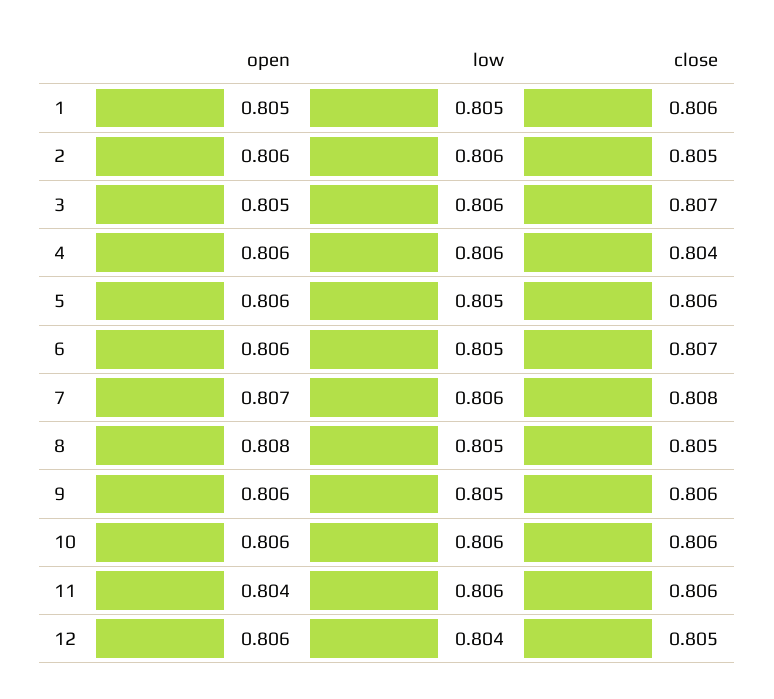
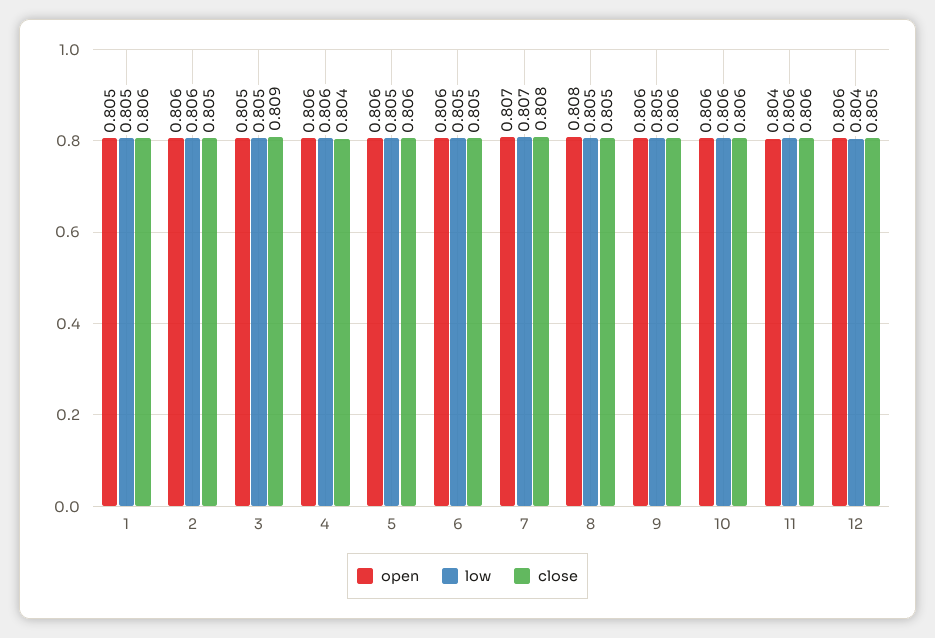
  {
    "open": {
      "1": 0.805,
      "2": 0.806,
      "3": 0.805,
      "4": 0.806,
      "5": 0.806,
      "6": 0.806,
      "7": 0.807,
      "8": 0.808,
      "9": 0.806,
      "10": 0.806,
      "11": 0.804,
      "12": 0.806
    },
    "low": {
      "1": 0.805,
      "2": 0.806,
-     "3": 0.806,
+     "3": 0.805,
      "4": 0.806,
      "5": 0.805,
      "6": 0.805,
-     "7": 0.806,
+     "7": 0.807,
      "8": 0.805,
      "9": 0.805,
      "10": 0.806,
      "11": 0.806,
      "12": 0.804
    },
    "close": {
      "1": 0.806,
      "2": 0.805,
-     "3": 0.807,
+     "3": 0.809,
      "4": 0.804,
      "5": 0.806,
-     "6": 0.807,
+     "6": 0.805,
      "7": 0.808,
      "8": 0.805,
      "9": 0.806,
      "10": 0.806,
      "11": 0.806,
      "12": 0.805
    }
  }

